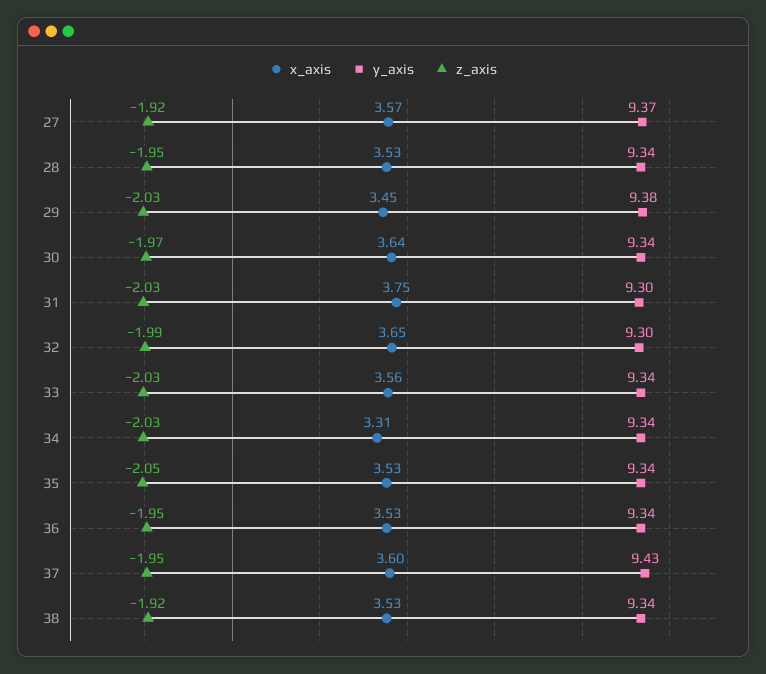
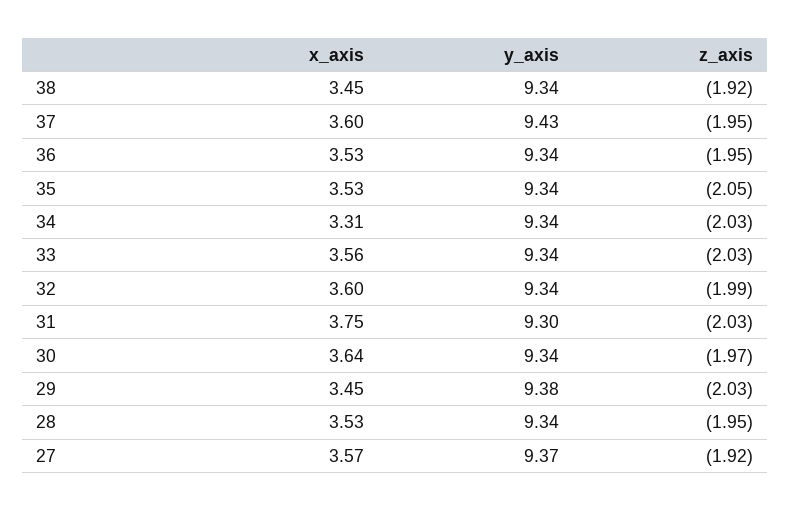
  {
    "x_axis": {
      "27": 3.57,
      "28": 3.53,
      "29": 3.45,
      "30": 3.64,
      "31": 3.75,
-     "32": 3.65,
+     "32": 3.6,
      "33": 3.56,
      "34": 3.31,
      "35": 3.53,
      "36": 3.53,
      "37": 3.6,
-     "38": 3.53
+     "38": 3.45
    },
    "y_axis": {
      "27": 9.37,
      "28": 9.34,
      "29": 9.38,
      "30": 9.34,
      "31": 9.3,
-     "32": 9.3,
+     "32": 9.34,
      "33": 9.34,
      "34": 9.34,
      "35": 9.34,
      "36": 9.34,
      "37": 9.43,
      "38": 9.34
    },
    "z_axis": {
      "27": -1.92,
      "28": -1.95,
      "29": -2.03,
      "30": -1.97,
      "31": -2.03,
      "32": -1.99,
      "33": -2.03,
      "34": -2.03,
      "35": -2.05,
      "36": -1.95,
      "37": -1.95,
      "38": -1.92
    }
  }

